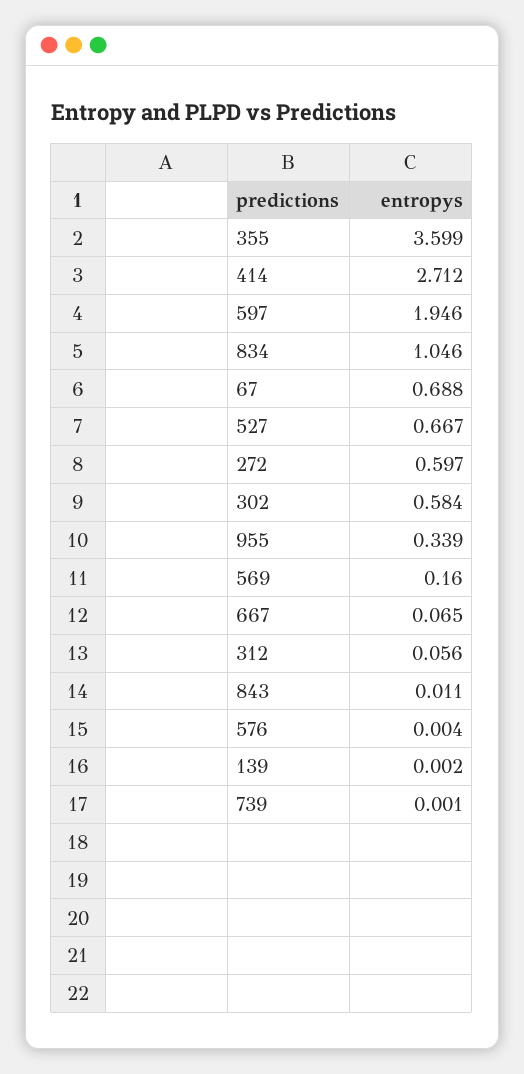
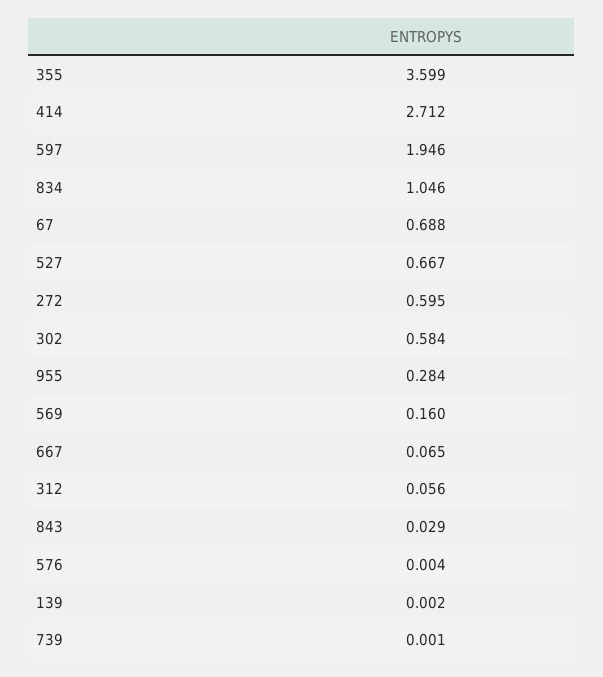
  {
    "355": 3.599,
    "414": 2.712,
    "597": 1.946,
    "834": 1.046,
    "67": 0.688,
    "527": 0.667,
-   "272": 0.597,
+   "272": 0.595,
    "302": 0.584,
-   "955": 0.339,
+   "955": 0.284,
    "569": 0.16,
    "667": 0.065,
    "312": 0.056,
-   "843": 0.011,
+   "843": 0.029,
    "576": 0.004,
    "139": 0.002,
    "739": 0.001
  }

